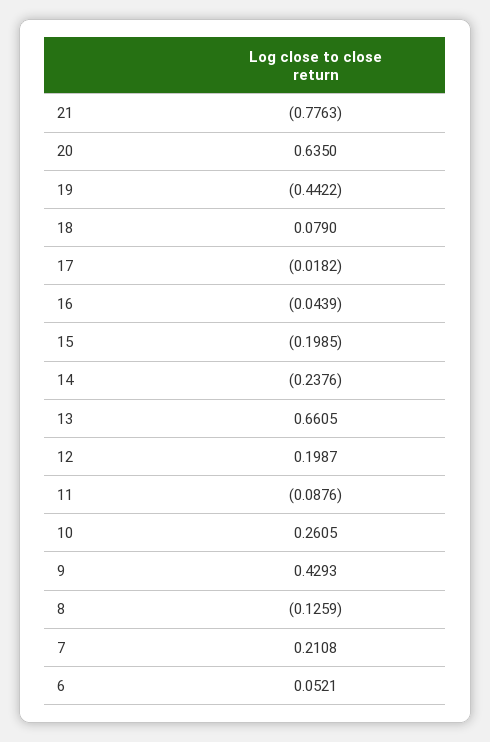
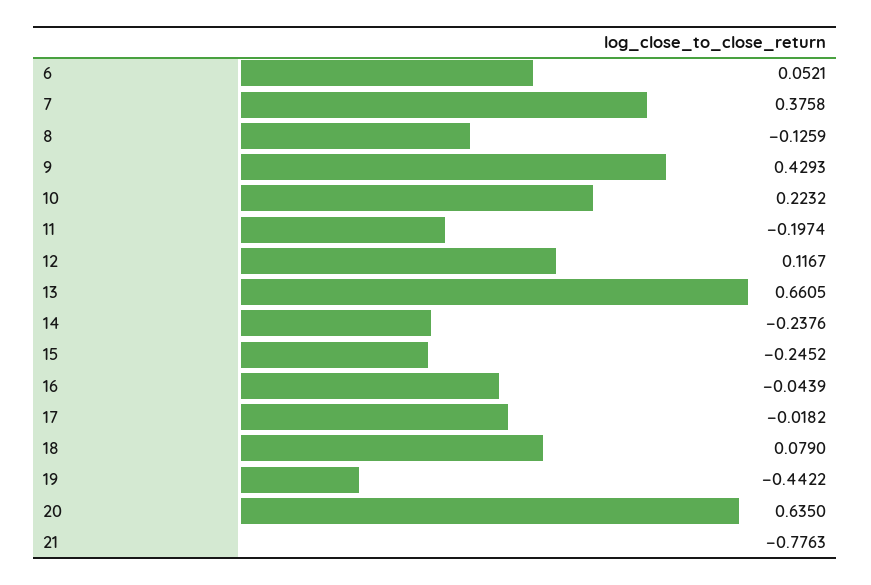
  {
    "21": -0.7763,
    "20": 0.635,
    "19": -0.4422,
    "18": 0.079,
    "17": -0.0182,
    "16": -0.0439,
-   "15": -0.1985,
+   "15": -0.2452,
    "14": -0.2376,
    "13": 0.6605,
-   "12": 0.1987,
+   "12": 0.1167,
-   "11": -0.0876,
+   "11": -0.1974,
-   "10": 0.2605,
+   "10": 0.2232,
    "9": 0.4293,
    "8": -0.1259,
-   "7": 0.2108,
+   "7": 0.3758,
    "6": 0.0521
  }

